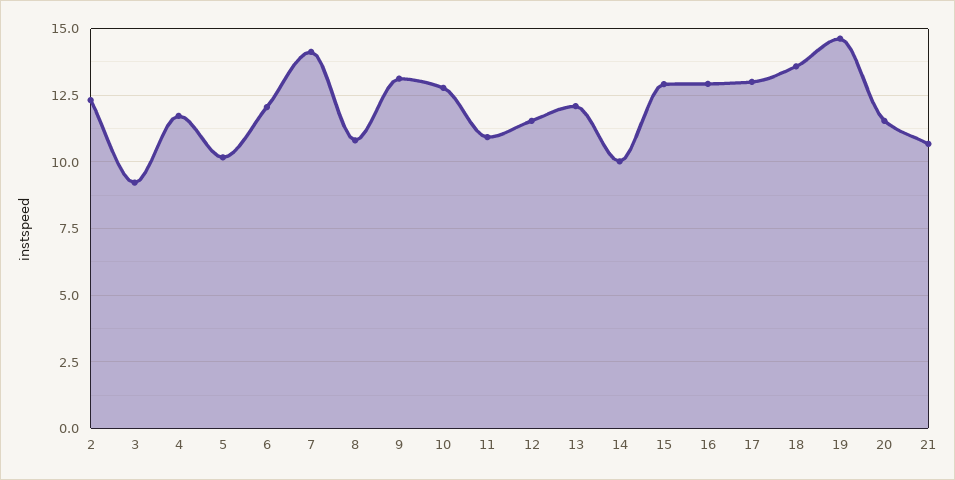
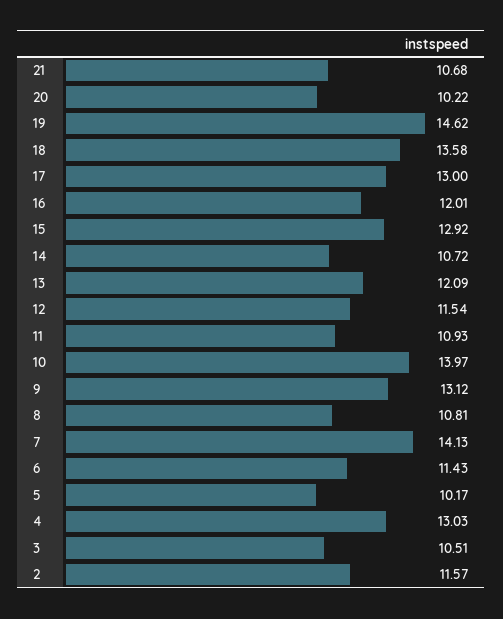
  {
-   "2": 12.25,
+   "2": 11.57,
-   "3": 9.25,
+   "3": 10.51,
-   "4": 11.75,
+   "4": 13.03,
    "5": 10.17,
-   "6": 12,
+   "6": 11.43,
    "7": 14.13,
    "8": 10.81,
    "9": 13.12,
-   "10": 12.75,
+   "10": 13.97,
    "11": 10.93,
    "12": 11.54,
    "13": 12.09,
-   "14": 10,
+   "14": 10.72,
    "15": 12.92,
-   "16": 13,
+   "16": 12.01,
    "17": 13,
    "18": 13.58,
    "19": 14.62,
-   "20": 11.5,
+   "20": 10.22,
    "21": 10.68
  }

